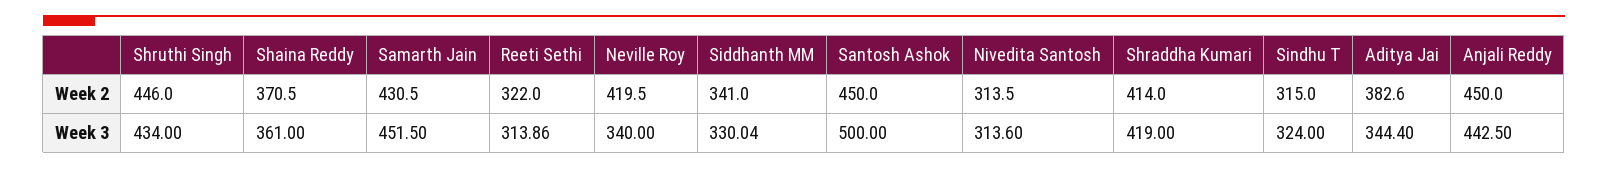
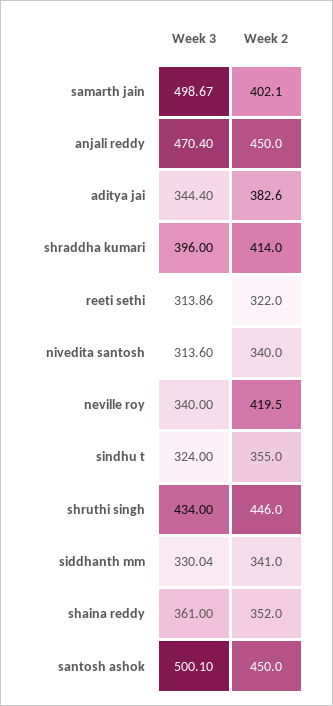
  {
    "Shruthi Singh": {
      "Week 2": 446,
      "Week 3": 434
    },
    "Shaina Reddy": {
-     "Week 2": 370.5,
+     "Week 2": 352,
      "Week 3": 361
    },
    "Samarth Jain": {
-     "Week 2": 430.5,
+     "Week 2": 402.1,
-     "Week 3": 451.5
+     "Week 3": 498.67
    },
    "Reeti Sethi": {
      "Week 2": 322,
      "Week 3": 313.86
    },
    "Neville Roy": {
      "Week 2": 419.5,
      "Week 3": 340
    },
    "Siddhanth MM": {
      "Week 2": 341,
      "Week 3": 330.04
    },
    "Santosh Ashok": {
      "Week 2": 450,
-     "Week 3": 500
+     "Week 3": 500.1
    },
    "Nivedita Santosh": {
-     "Week 2": 313.5,
+     "Week 2": 340,
      "Week 3": 313.6
    },
    "Shraddha Kumari": {
      "Week 2": 414,
-     "Week 3": 419
+     "Week 3": 396
    },
    "Sindhu T": {
-     "Week 2": 315,
+     "Week 2": 355,
      "Week 3": 324
    },
    "Aditya Jai": {
      "Week 2": 382.6,
      "Week 3": 344.4
    },
    "Anjali Reddy": {
      "Week 2": 450,
-     "Week 3": 442.5
+     "Week 3": 470.4
    }
  }

